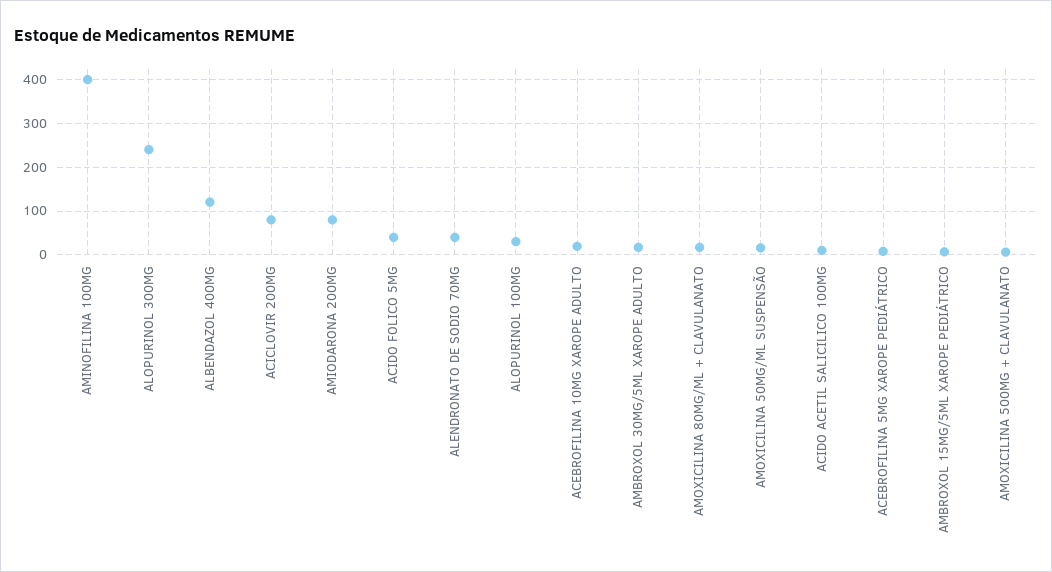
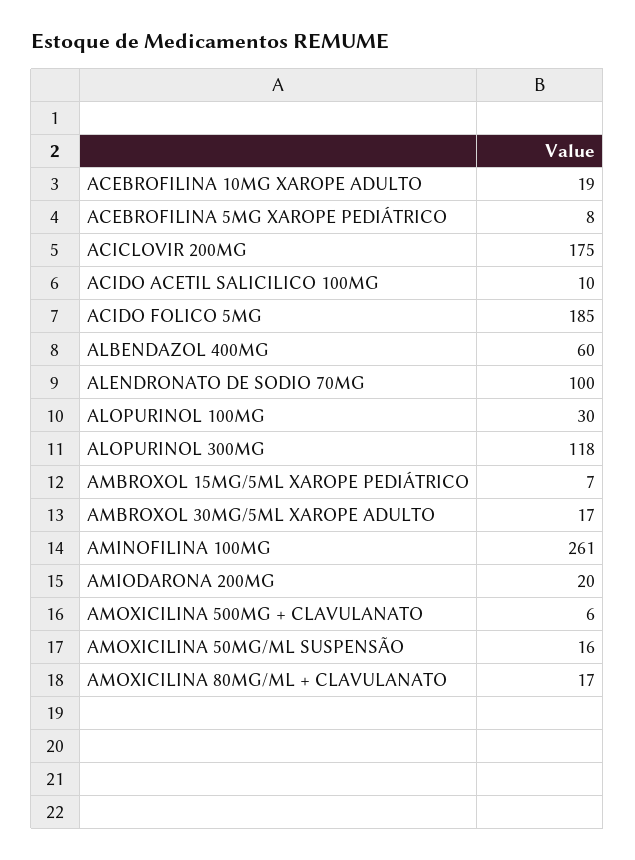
  {
-   "AMINOFILINA 100MG": 400,
+   "AMINOFILINA 100MG": 261,
-   "ALOPURINOL 300MG": 240,
+   "ALOPURINOL 300MG": 118,
-   "ALBENDAZOL 400MG": 120,
+   "ALBENDAZOL 400MG": 60,
-   "ACICLOVIR 200MG": 80,
+   "ACICLOVIR 200MG": 175,
-   "AMIODARONA 200MG": 80,
+   "AMIODARONA 200MG": 20,
-   "ACIDO FOLICO 5MG": 40,
+   "ACIDO FOLICO 5MG": 185,
-   "ALENDRONATO DE SODIO 70MG": 40,
+   "ALENDRONATO DE SODIO 70MG": 100,
    "ALOPURINOL 100MG": 30,
    "ACEBROFILINA 10MG XAROPE ADULTO": 19,
    "AMBROXOL 30MG/5ML XAROPE ADULTO": 17,
    "AMOXICILINA 80MG/ML + CLAVULANATO": 17,
    "AMOXICILINA 50MG/ML SUSPENSÃO": 16,
    "ACIDO ACETIL SALICILICO 100MG": 10,
    "ACEBROFILINA 5MG XAROPE PEDIÁTRICO": 8,
    "AMBROXOL 15MG/5ML XAROPE PEDIÁTRICO": 7,
    "AMOXICILINA 500MG + CLAVULANATO": 6
  }

